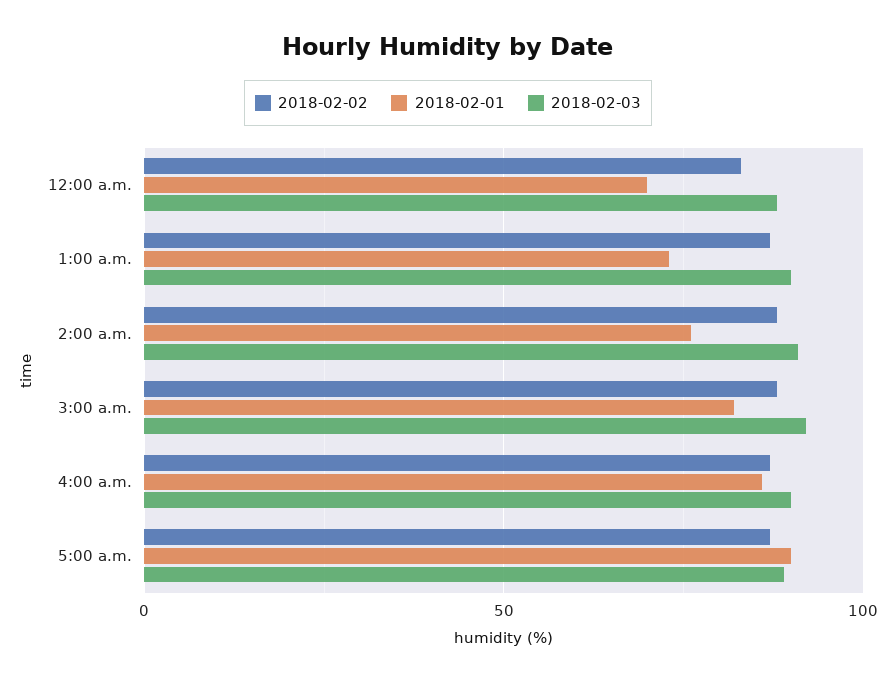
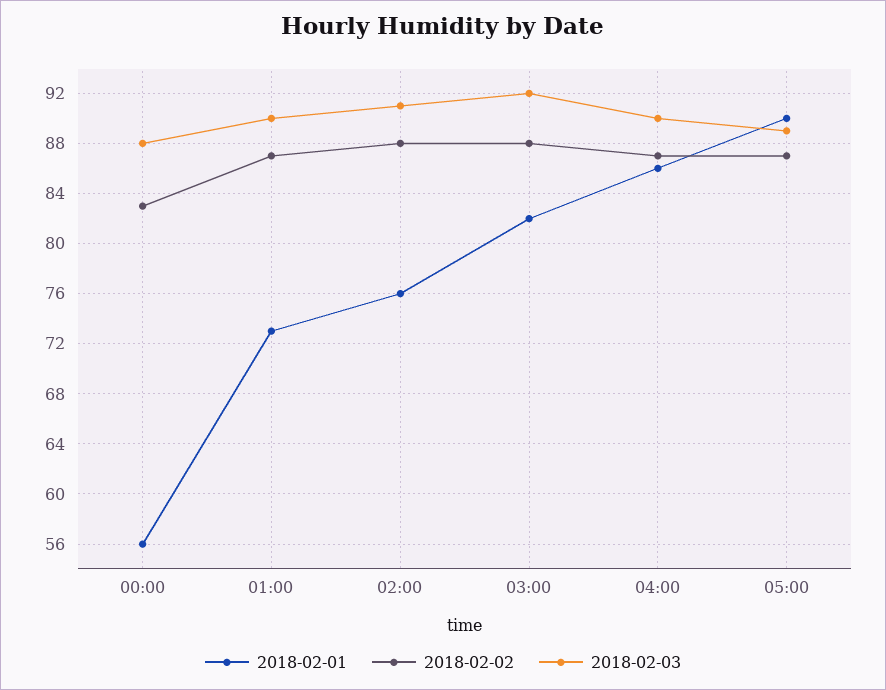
  {
    "2018-02-02": {
      "12:00 a.m.": 83,
      "1:00 a.m.": 87,
      "2:00 a.m.": 88,
      "3:00 a.m.": 88,
      "4:00 a.m.": 87,
      "5:00 a.m.": 87
    },
    "2018-02-01": {
-     "12:00 a.m.": 70,
+     "12:00 a.m.": 56,
      "1:00 a.m.": 73,
      "2:00 a.m.": 76,
      "3:00 a.m.": 82,
      "4:00 a.m.": 86,
      "5:00 a.m.": 90
    },
    "2018-02-03": {
      "12:00 a.m.": 88,
      "1:00 a.m.": 90,
      "2:00 a.m.": 91,
      "3:00 a.m.": 92,
      "4:00 a.m.": 90,
      "5:00 a.m.": 89
    }
  }

